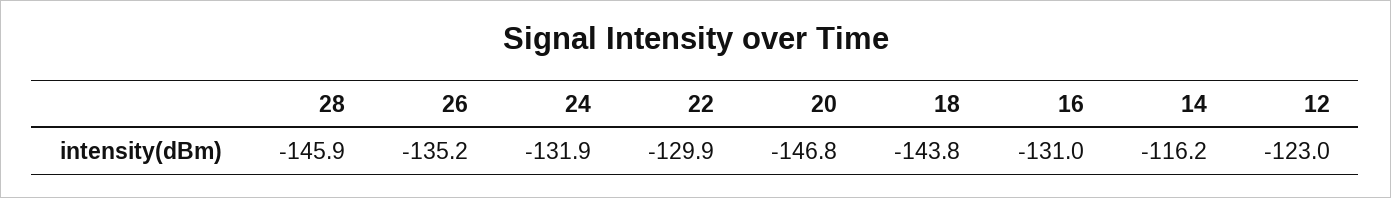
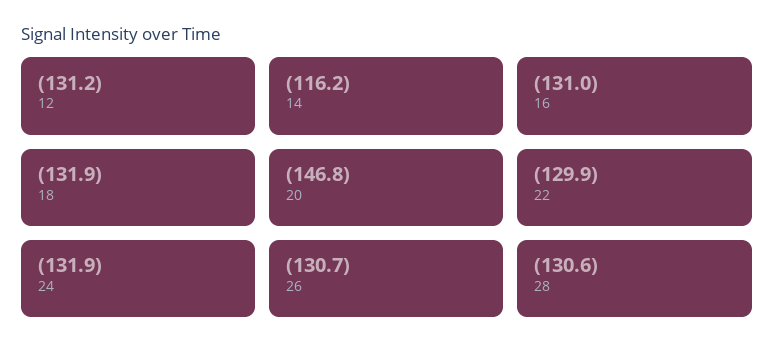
  {
-   "28": -145.9,
+   "28": -130.6,
-   "26": -135.2,
+   "26": -130.7,
    "24": -131.9,
    "22": -129.9,
    "20": -146.8,
-   "18": -143.8,
+   "18": -131.9,
    "16": -131,
    "14": -116.2,
-   "12": -123
+   "12": -131.2
  }

